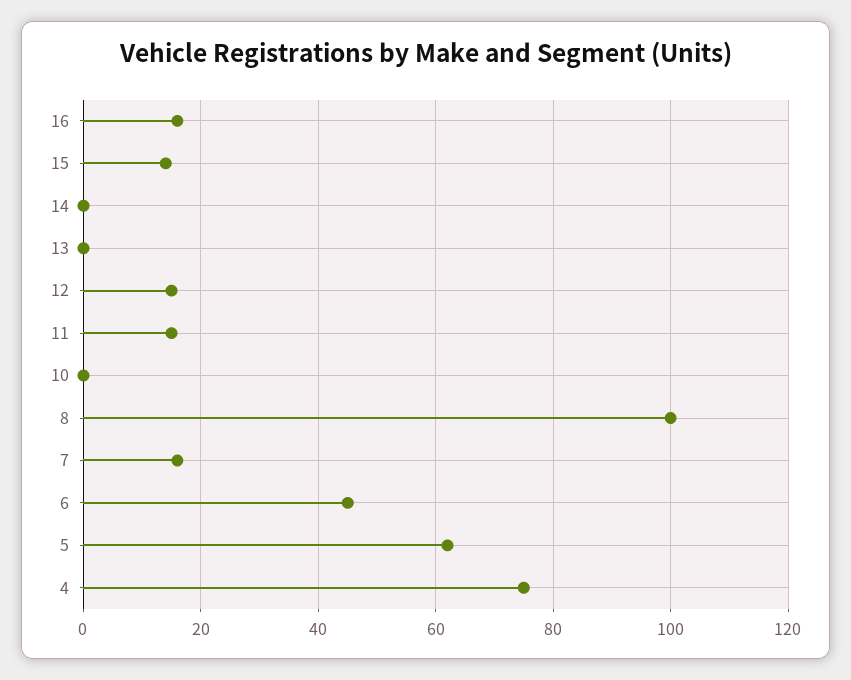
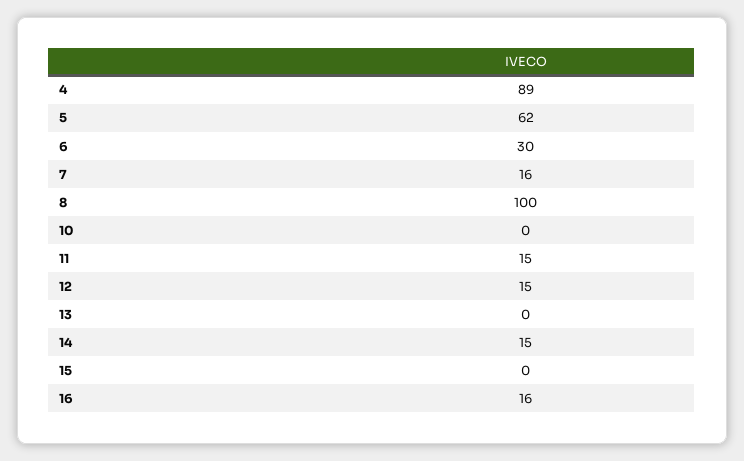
  {
    "16": 16,
-   "15": 15,
+   "15": 0,
-   "14": 0,
+   "14": 15,
    "13": 0,
    "12": 15,
    "11": 15,
    "10": 0,
    "8": 100,
    "7": 16,
-   "6": 45,
+   "6": 30,
    "5": 62,
-   "4": 75
+   "4": 89
  }

